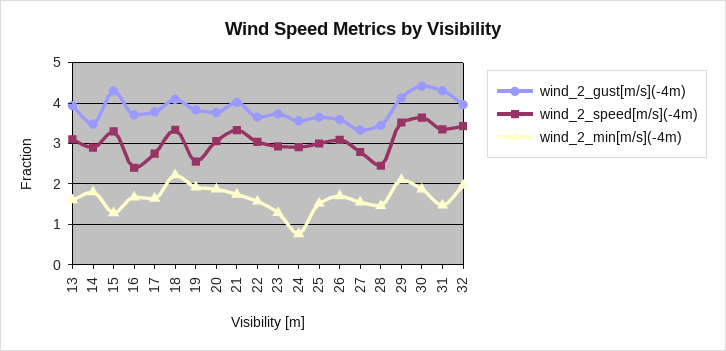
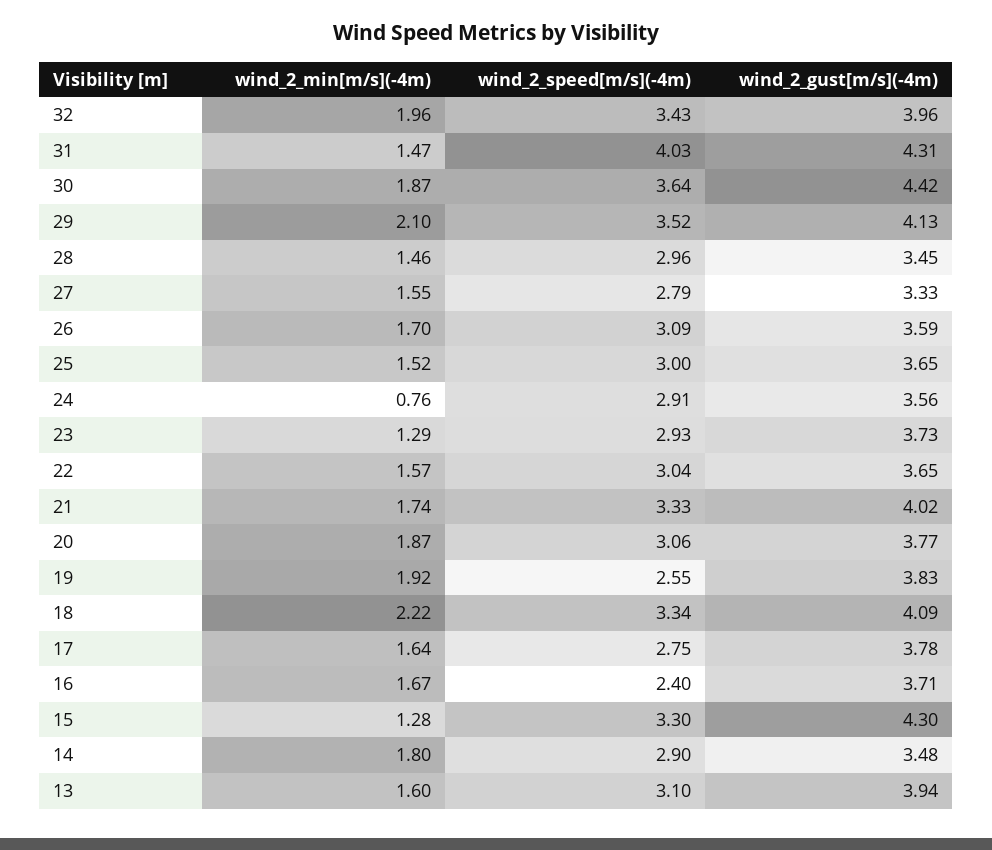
  {
    "wind_2_gust[m/s](-4m)": {
      "13": 3.94,
      "14": 3.48,
      "15": 4.3,
      "16": 3.71,
      "17": 3.78,
      "18": 4.09,
      "19": 3.83,
      "20": 3.77,
      "21": 4.02,
      "22": 3.65,
      "23": 3.73,
      "24": 3.56,
      "25": 3.65,
      "26": 3.59,
      "27": 3.33,
      "28": 3.45,
      "29": 4.13,
      "30": 4.42,
      "31": 4.31,
      "32": 3.96
    },
    "wind_2_speed[m/s](-4m)": {
      "13": 3.1,
      "14": 2.9,
      "15": 3.3,
      "16": 2.4,
      "17": 2.75,
      "18": 3.34,
      "19": 2.55,
      "20": 3.06,
      "21": 3.33,
      "22": 3.04,
      "23": 2.93,
      "24": 2.91,
      "25": 3,
      "26": 3.09,
      "27": 2.79,
-     "28": 2.4,
+     "28": 2.96,
      "29": 3.52,
      "30": 3.64,
-     "31": 3.4,
+     "31": 4.03,
      "32": 3.43
    },
    "wind_2_min[m/s](-4m)": {
      "13": 1.6,
      "14": 1.8,
      "15": 1.28,
      "16": 1.67,
      "17": 1.64,
      "18": 2.22,
      "19": 1.92,
      "20": 1.87,
      "21": 1.74,
      "22": 1.57,
      "23": 1.29,
      "24": 0.76,
      "25": 1.52,
      "26": 1.7,
      "27": 1.55,
      "28": 1.46,
      "29": 2.1,
      "30": 1.87,
      "31": 1.47,
      "32": 1.96
    }
  }

